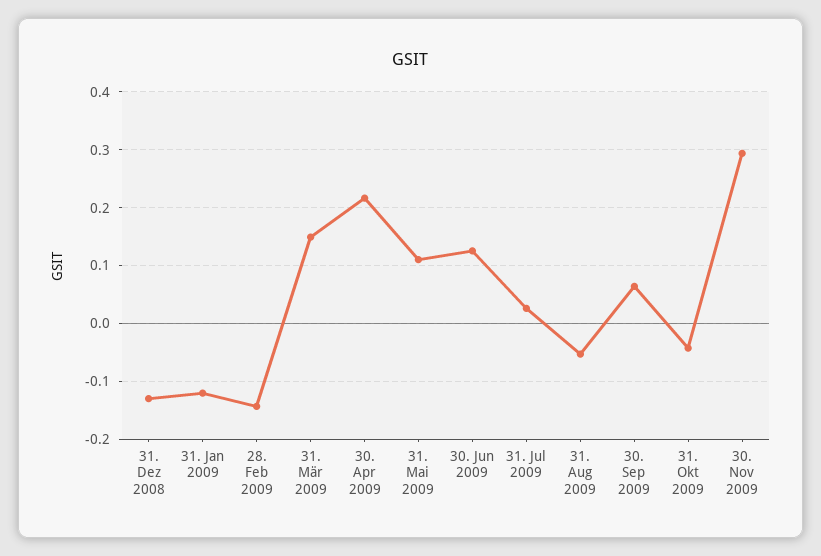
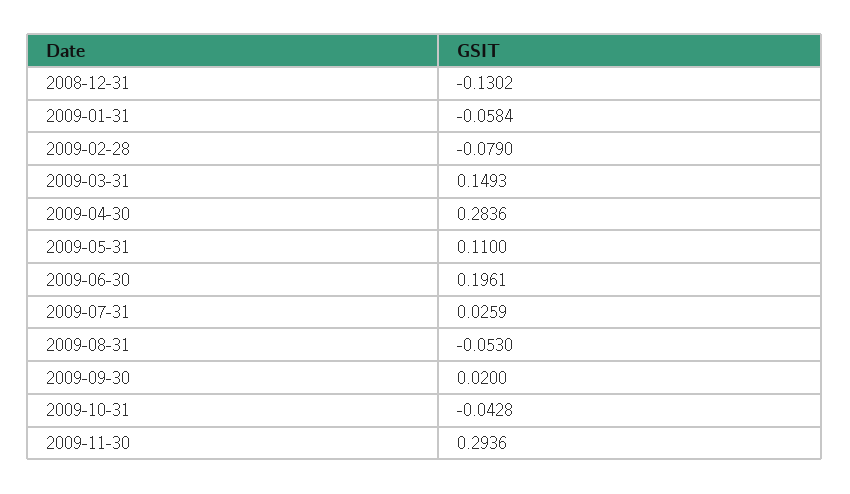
  {
    "31. Dez 2008": -0.1302,
-   "31. Jan 2009": -0.12,
+   "31. Jan 2009": -0.0584,
-   "28. Feb 2009": -0.14,
+   "28. Feb 2009": -0.079,
    "31. Mär 2009": 0.1493,
-   "30. Apr 2009": 0.22,
+   "30. Apr 2009": 0.2836,
    "31. Mai 2009": 0.11,
-   "30. Jun 2009": 0.12,
+   "30. Jun 2009": 0.1961,
    "31. Jul 2009": 0.0259,
    "31. Aug 2009": -0.053,
-   "30. Sep 2009": 0.06,
+   "30. Sep 2009": 0.02,
    "31. Okt 2009": -0.0428,
    "30. Nov 2009": 0.2936
  }

